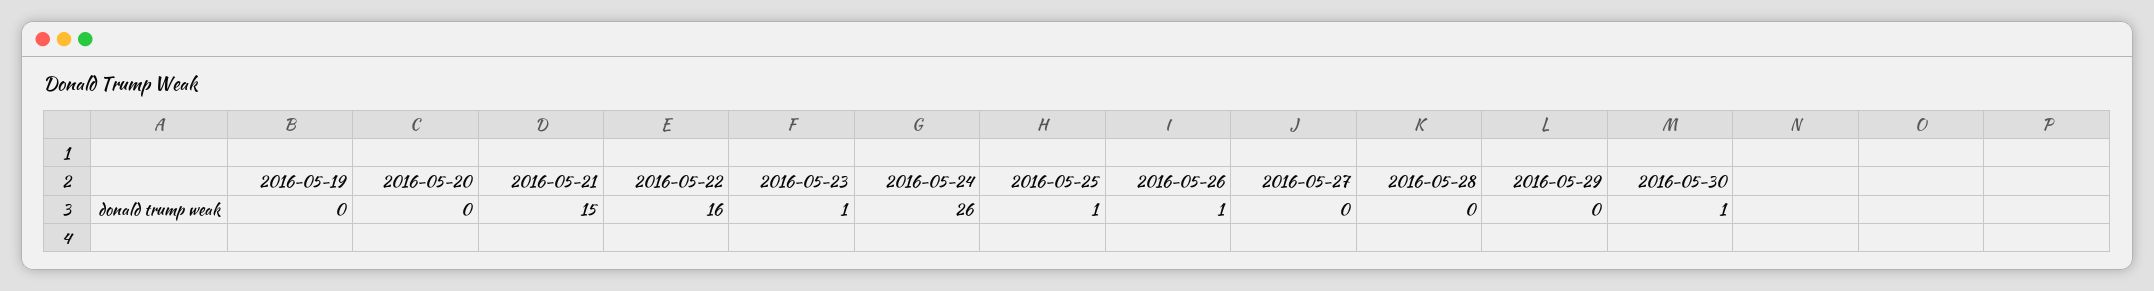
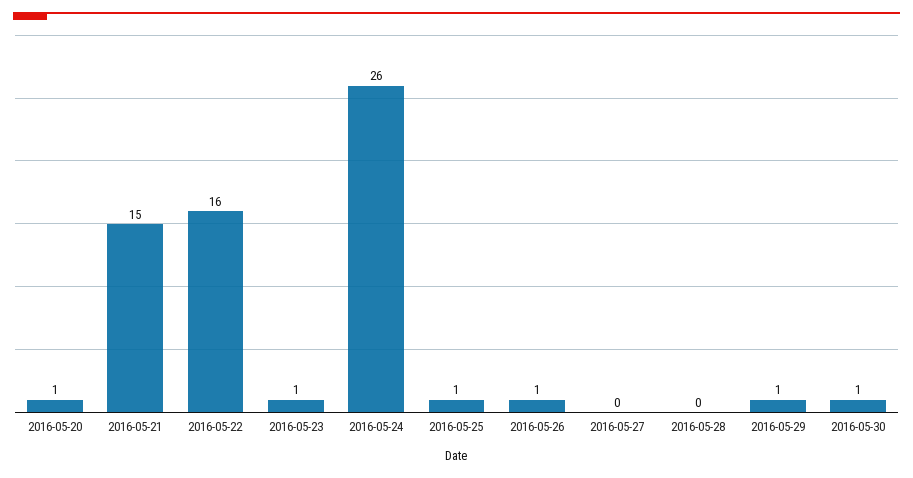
  {
-   "2016-05-19": 0,
-   "2016-05-20": 0,
+   "2016-05-20": 1,
    "2016-05-21": 15,
    "2016-05-22": 16,
    "2016-05-23": 1,
    "2016-05-24": 26,
    "2016-05-25": 1,
    "2016-05-26": 1,
    "2016-05-27": 0,
    "2016-05-28": 0,
-   "2016-05-29": 0,
+   "2016-05-29": 1,
    "2016-05-30": 1
  }

